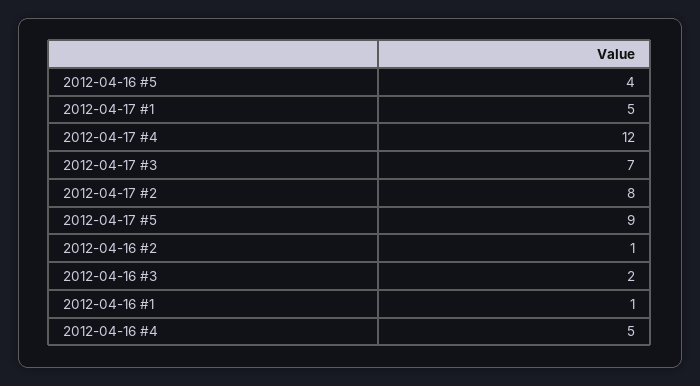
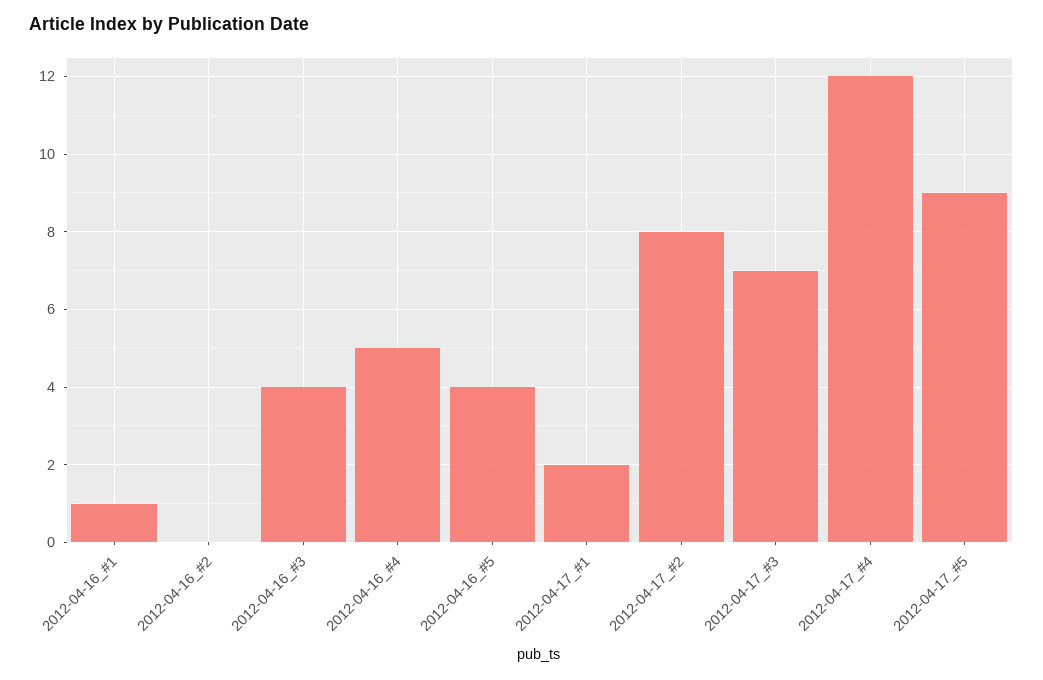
  {
    "2012-04-16 #5": 4,
-   "2012-04-17 #1": 5,
+   "2012-04-17 #1": 2,
    "2012-04-17 #4": 12,
    "2012-04-17 #3": 7,
    "2012-04-17 #2": 8,
    "2012-04-17 #5": 9,
-   "2012-04-16 #2": 1,
+   "2012-04-16 #2": 0,
-   "2012-04-16 #3": 2,
+   "2012-04-16 #3": 4,
    "2012-04-16 #1": 1,
    "2012-04-16 #4": 5
  }

